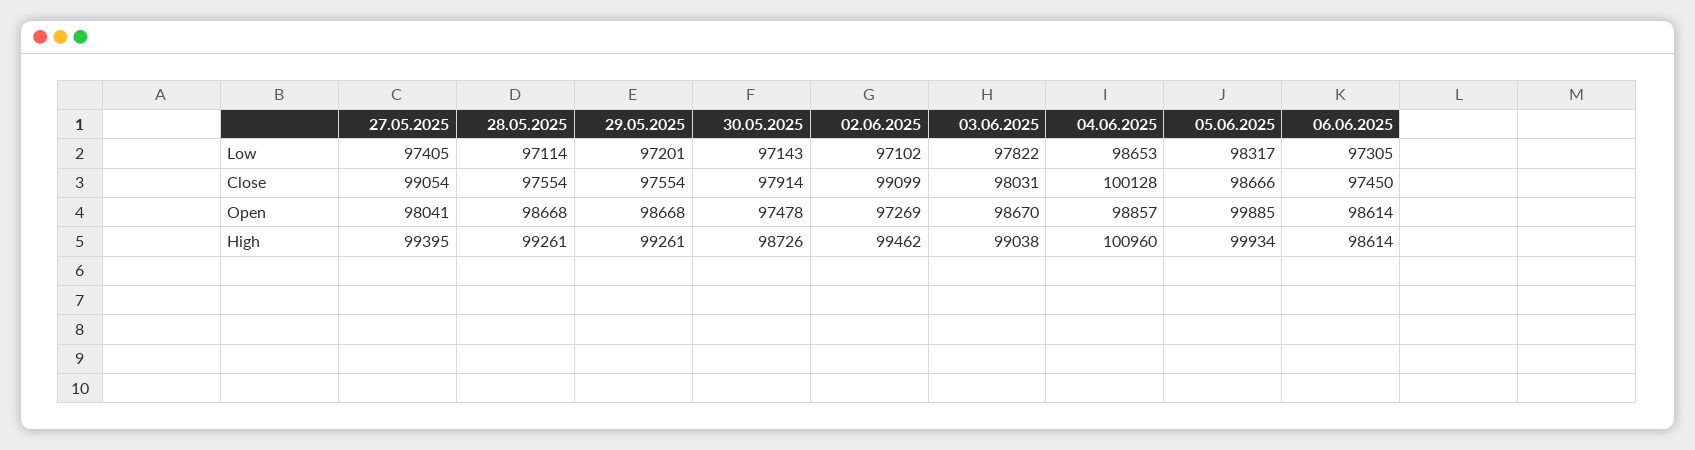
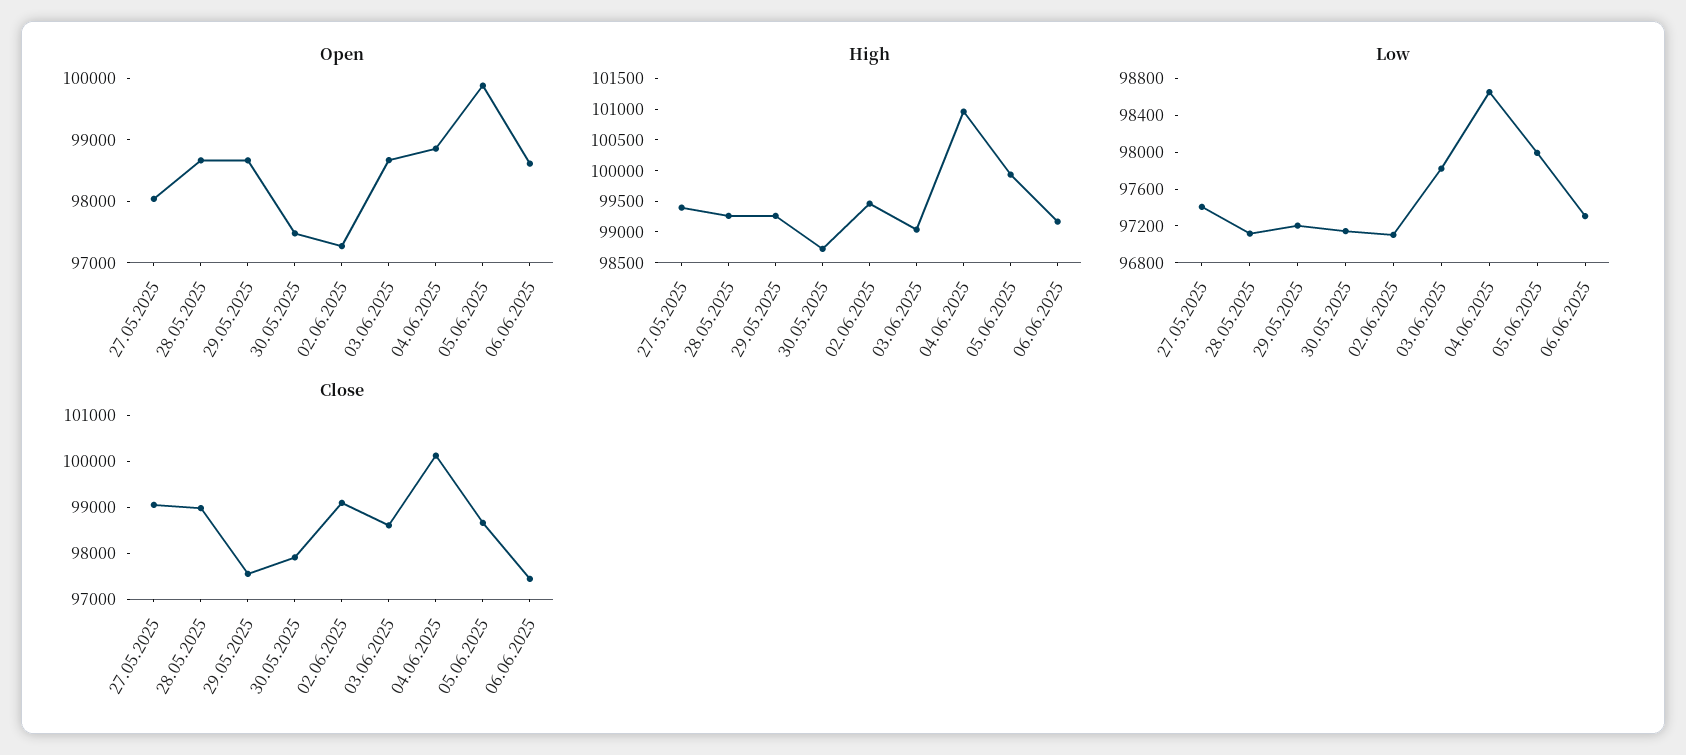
  {
    "Low": {
      "27.05.2025": 97405,
      "28.05.2025": 97114,
      "29.05.2025": 97201,
      "30.05.2025": 97143,
      "02.06.2025": 97102,
      "03.06.2025": 97822,
      "04.06.2025": 98653,
-     "05.06.2025": 98317,
+     "05.06.2025": 98000,
      "06.06.2025": 97305
    },
    "Close": {
      "27.05.2025": 99054,
-     "28.05.2025": 97554,
+     "28.05.2025": 99000,
      "29.05.2025": 97554,
      "30.05.2025": 97914,
      "02.06.2025": 99099,
-     "03.06.2025": 98031,
+     "03.06.2025": 98600,
      "04.06.2025": 100128,
      "05.06.2025": 98666,
      "06.06.2025": 97450
    },
    "Open": {
      "27.05.2025": 98041,
      "28.05.2025": 98668,
      "29.05.2025": 98668,
      "30.05.2025": 97478,
      "02.06.2025": 97269,
      "03.06.2025": 98670,
      "04.06.2025": 98857,
      "05.06.2025": 99885,
      "06.06.2025": 98614
    },
    "High": {
      "27.05.2025": 99395,
      "28.05.2025": 99261,
      "29.05.2025": 99261,
      "30.05.2025": 98726,
      "02.06.2025": 99462,
      "03.06.2025": 99038,
      "04.06.2025": 100960,
      "05.06.2025": 99934,
-     "06.06.2025": 98614
+     "06.06.2025": 99250
    }
  }

